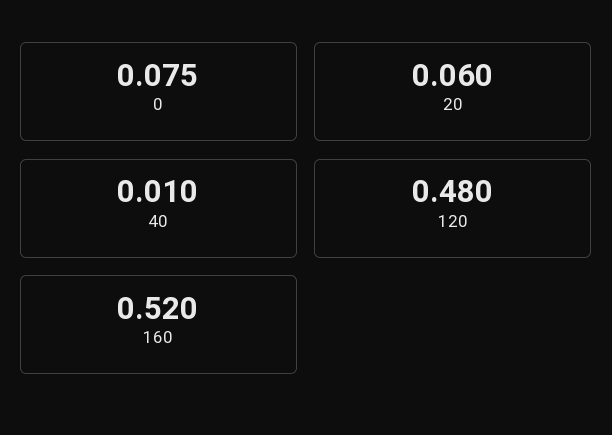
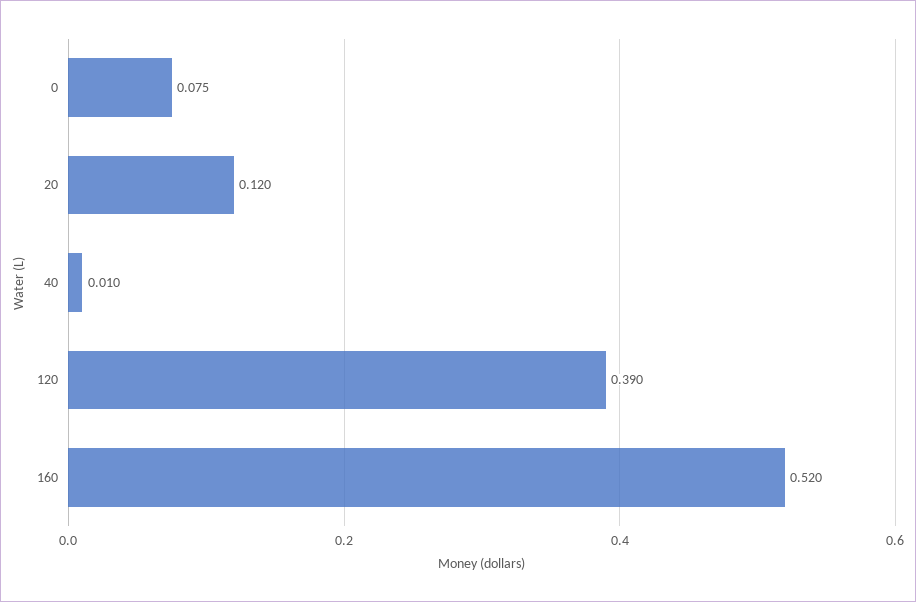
  {
    "0": 0.075,
-   "20": 0.06,
+   "20": 0.12,
    "40": 0.01,
-   "120": 0.48,
+   "120": 0.39,
    "160": 0.52
  }

